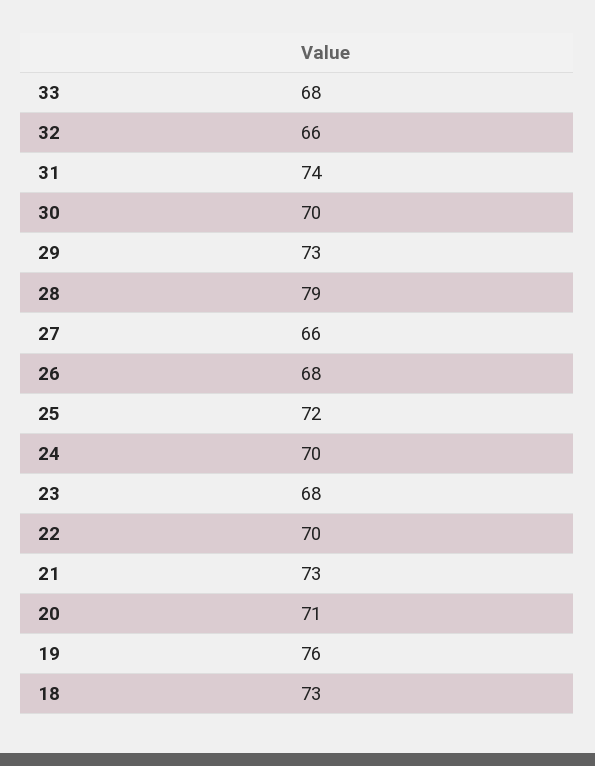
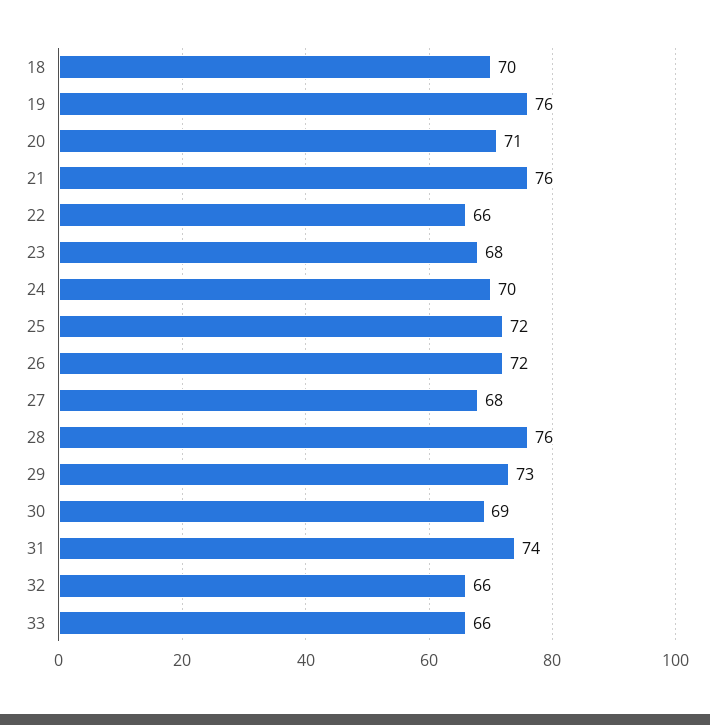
  {
-   "33": 68,
+   "33": 66,
    "32": 66,
    "31": 74,
-   "30": 70,
+   "30": 69,
    "29": 73,
-   "28": 79,
+   "28": 76,
-   "27": 66,
+   "27": 68,
-   "26": 68,
+   "26": 72,
    "25": 72,
    "24": 70,
    "23": 68,
-   "22": 70,
+   "22": 66,
-   "21": 73,
+   "21": 76,
    "20": 71,
    "19": 76,
-   "18": 73
+   "18": 70
  }

